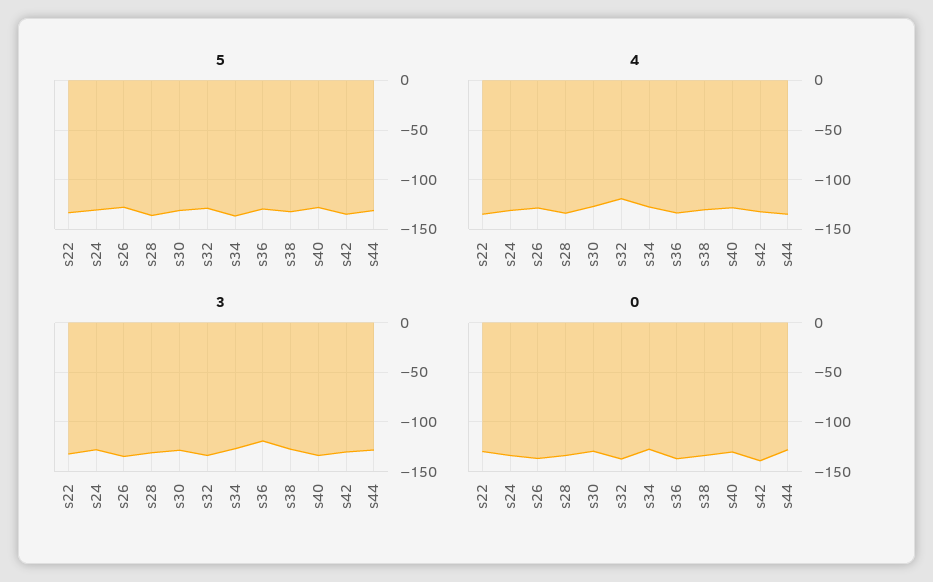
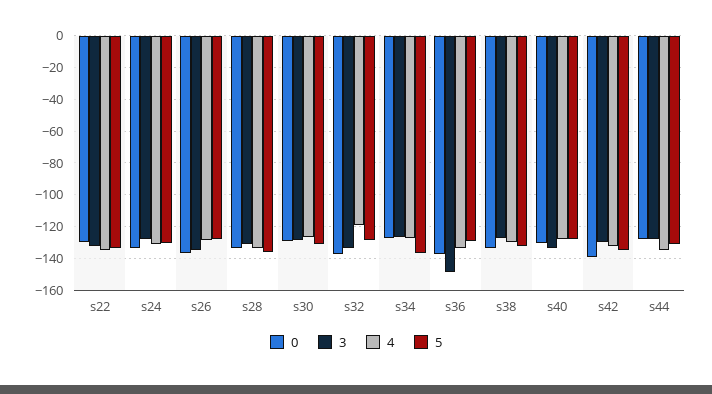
  {
    "5": {
      "s22": -135,
      "s24": -130,
      "s26": -130,
      "s28": -135,
      "s30": -130,
      "s32": -130,
      "s34": -135,
      "s36": -130,
      "s38": -130,
      "s40": -130,
      "s42": -135,
      "s44": -130
    },
    "4": {
      "s22": -135,
      "s24": -130,
      "s26": -130,
      "s28": -135,
      "s30": -125,
      "s32": -120,
      "s34": -125,
      "s36": -135,
      "s38": -130,
      "s40": -130,
      "s42": -130,
      "s44": -135
    },
    "3": {
      "s22": -130,
      "s24": -130,
      "s26": -135,
      "s28": -130,
      "s30": -130,
      "s32": -135,
      "s34": -125,
-     "s36": -120,
+     "s36": -150,
      "s38": -125,
      "s40": -135,
      "s42": -130,
      "s44": -130
    },
    "0": {
      "s22": -130,
      "s24": -135,
      "s26": -135,
      "s28": -135,
      "s30": -130,
      "s32": -135,
      "s34": -125,
      "s36": -135,
      "s38": -135,
      "s40": -130,
      "s42": -140,
      "s44": -130
    }
  }

